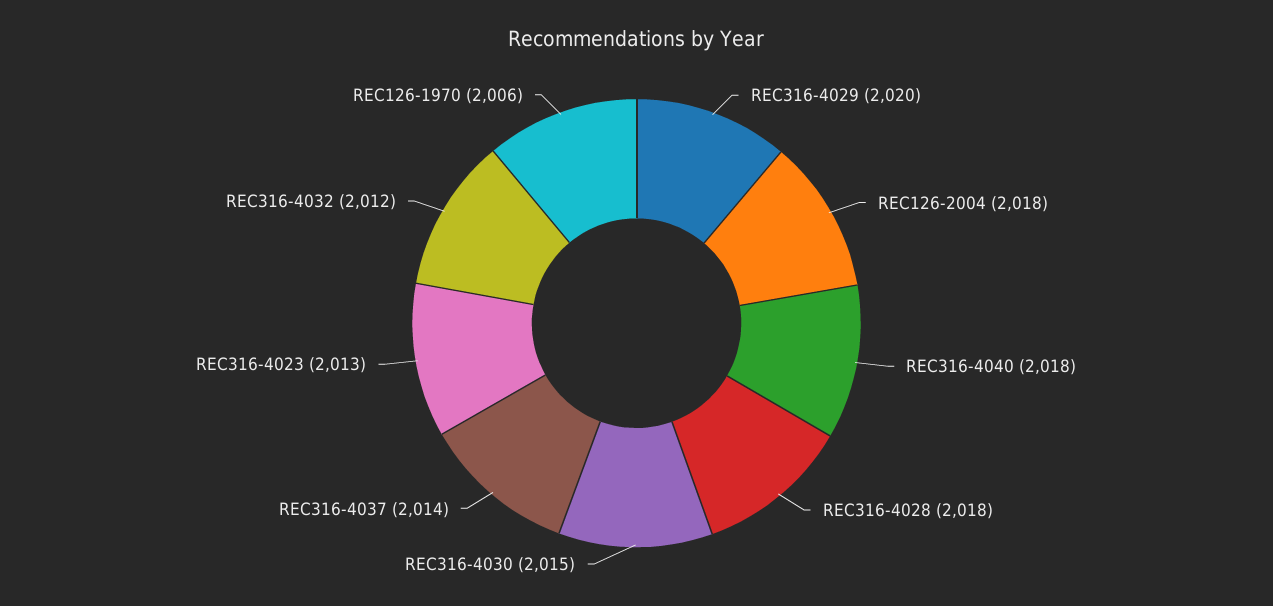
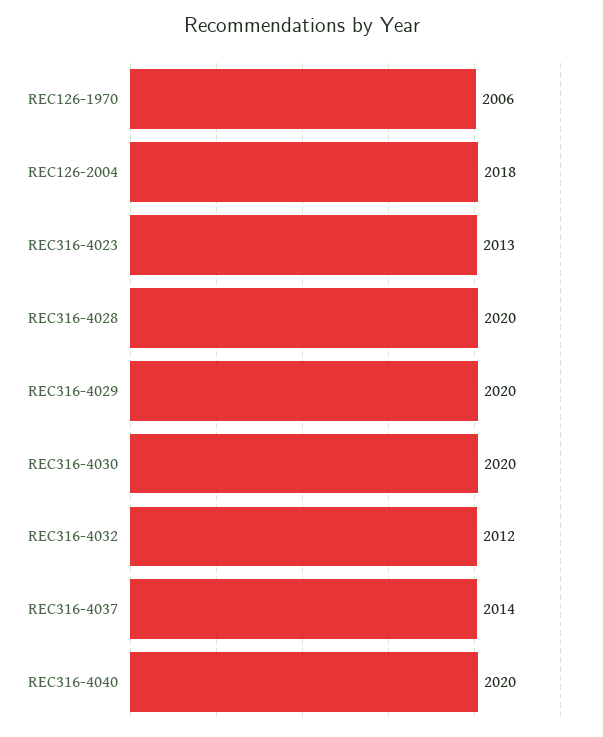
  {
    "REC316-4029": 2020,
    "REC126-2004": 2018,
-   "REC316-4040": 2018,
+   "REC316-4040": 2020,
-   "REC316-4028": 2018,
+   "REC316-4028": 2020,
-   "REC316-4030": 2015,
+   "REC316-4030": 2020,
    "REC316-4037": 2014,
    "REC316-4023": 2013,
    "REC316-4032": 2012,
    "REC126-1970": 2006
  }

